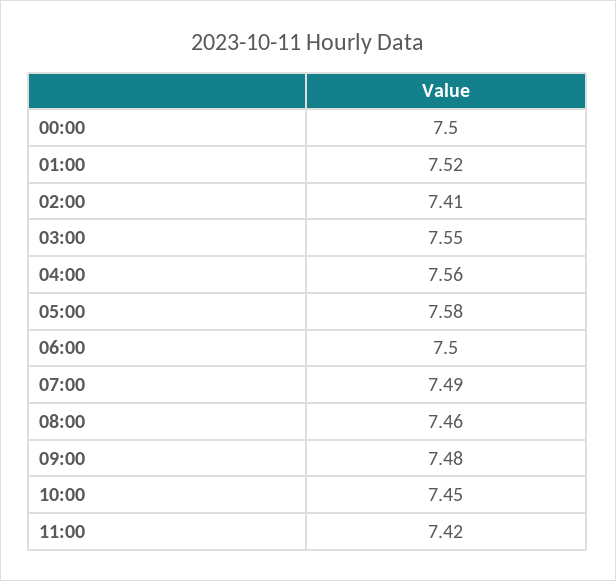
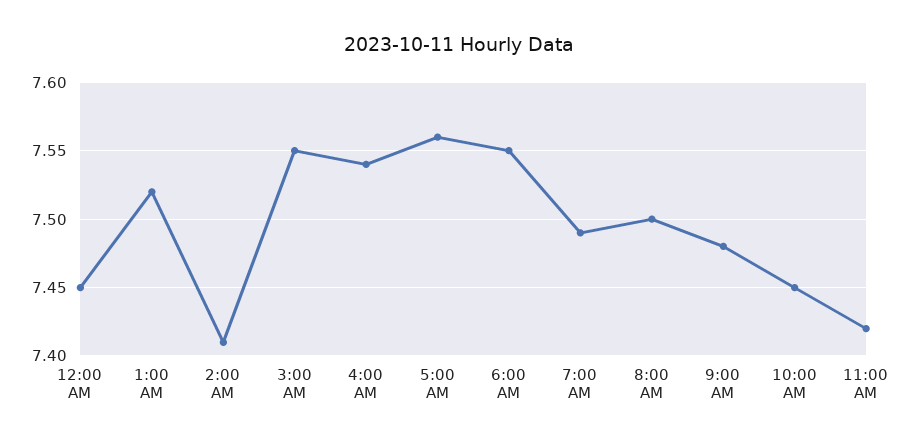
  {
-   "00:00": 7.5,
+   "00:00": 7.45,
    "01:00": 7.52,
    "02:00": 7.41,
    "03:00": 7.55,
-   "04:00": 7.56,
+   "04:00": 7.54,
-   "05:00": 7.58,
+   "05:00": 7.56,
-   "06:00": 7.5,
+   "06:00": 7.55,
    "07:00": 7.49,
-   "08:00": 7.46,
+   "08:00": 7.5,
    "09:00": 7.48,
    "10:00": 7.45,
    "11:00": 7.42
  }

